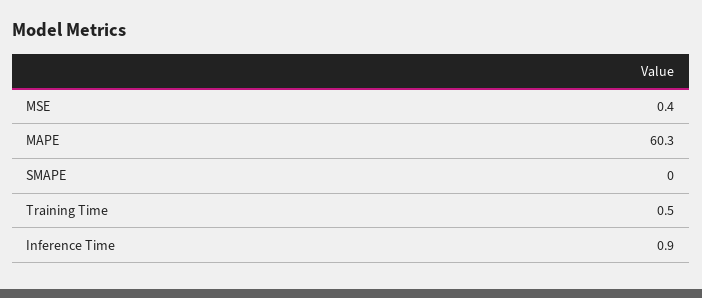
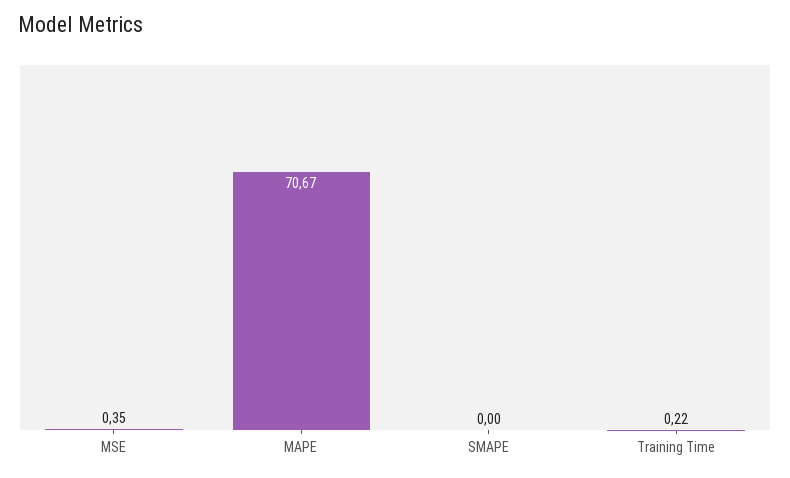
  {
    "MSE": 0.35,
-   "MAPE": 60.3,
+   "MAPE": 70.67,
    "SMAPE": 0,
-   "Training Time": 0.5,
+   "Training Time": 0.22
-   "Inference Time": 0.9
  }

